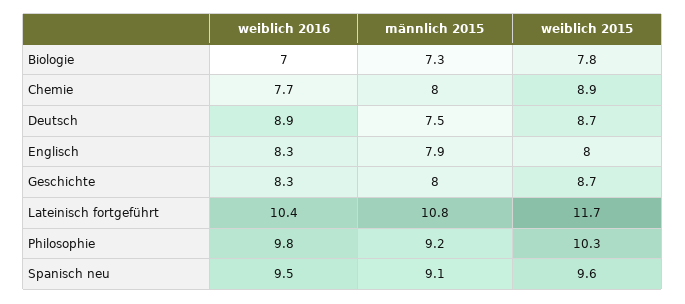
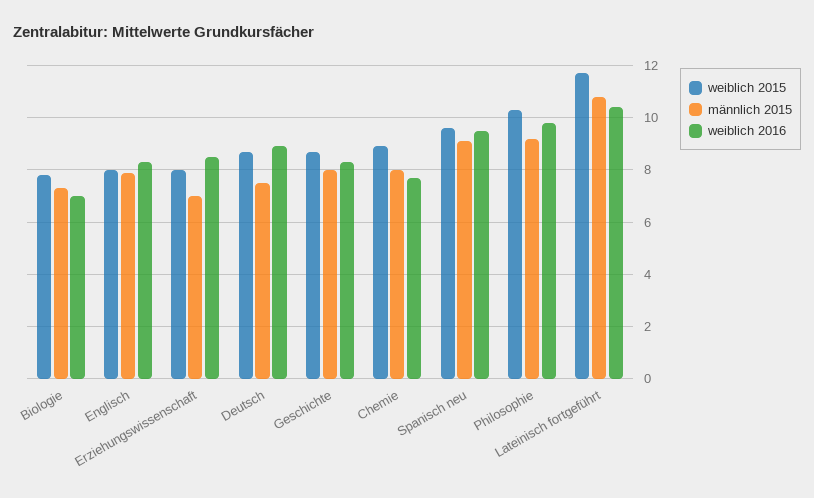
  {
    "weiblich 2016": {
      "Biologie": 7,
      "Chemie": 7.7,
      "Deutsch": 8.9,
      "Englisch": 8.3,
      "Geschichte": 8.3,
      "Lateinisch fortgeführt": 10.4,
      "Philosophie": 9.8,
-     "Spanisch neu": 9.5
+     "Spanisch neu": 9.5,
+     "Erziehungswissenschaft": 8.5
    },
    "männlich 2015": {
      "Biologie": 7.3,
      "Chemie": 8,
      "Deutsch": 7.5,
      "Englisch": 7.9,
      "Geschichte": 8,
      "Lateinisch fortgeführt": 10.8,
      "Philosophie": 9.2,
-     "Spanisch neu": 9.1
+     "Spanisch neu": 9.1,
+     "Erziehungswissenschaft": 7
    },
    "weiblich 2015": {
      "Biologie": 7.8,
      "Chemie": 8.9,
      "Deutsch": 8.7,
      "Englisch": 8,
      "Geschichte": 8.7,
      "Lateinisch fortgeführt": 11.7,
      "Philosophie": 10.3,
-     "Spanisch neu": 9.6
+     "Spanisch neu": 9.6,
+     "Erziehungswissenschaft": 8
    }
  }

